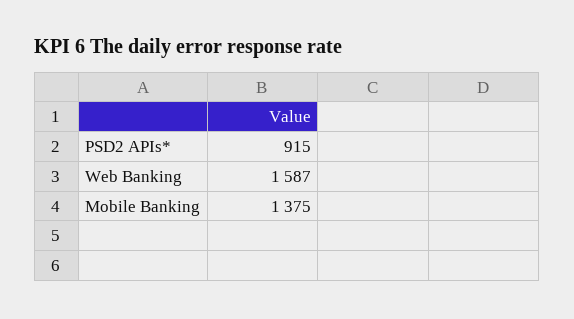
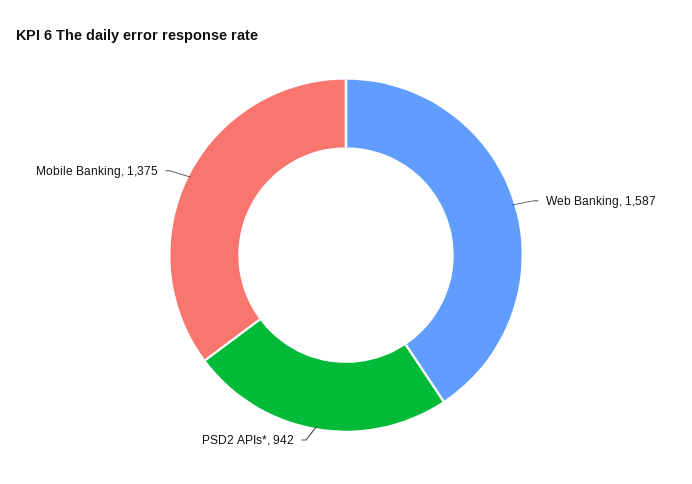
  {
-   "PSD2 APIs*": 915,
+   "PSD2 APIs*": 942,
    "Web Banking": 1587,
    "Mobile Banking": 1375
  }

